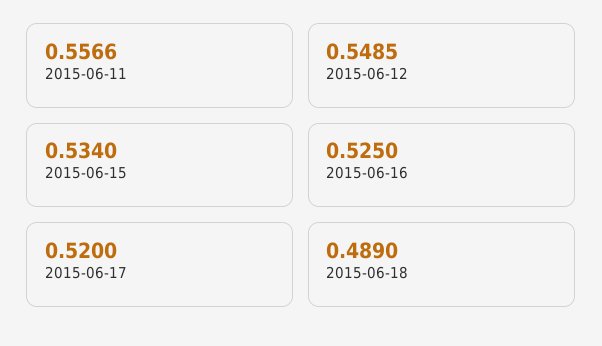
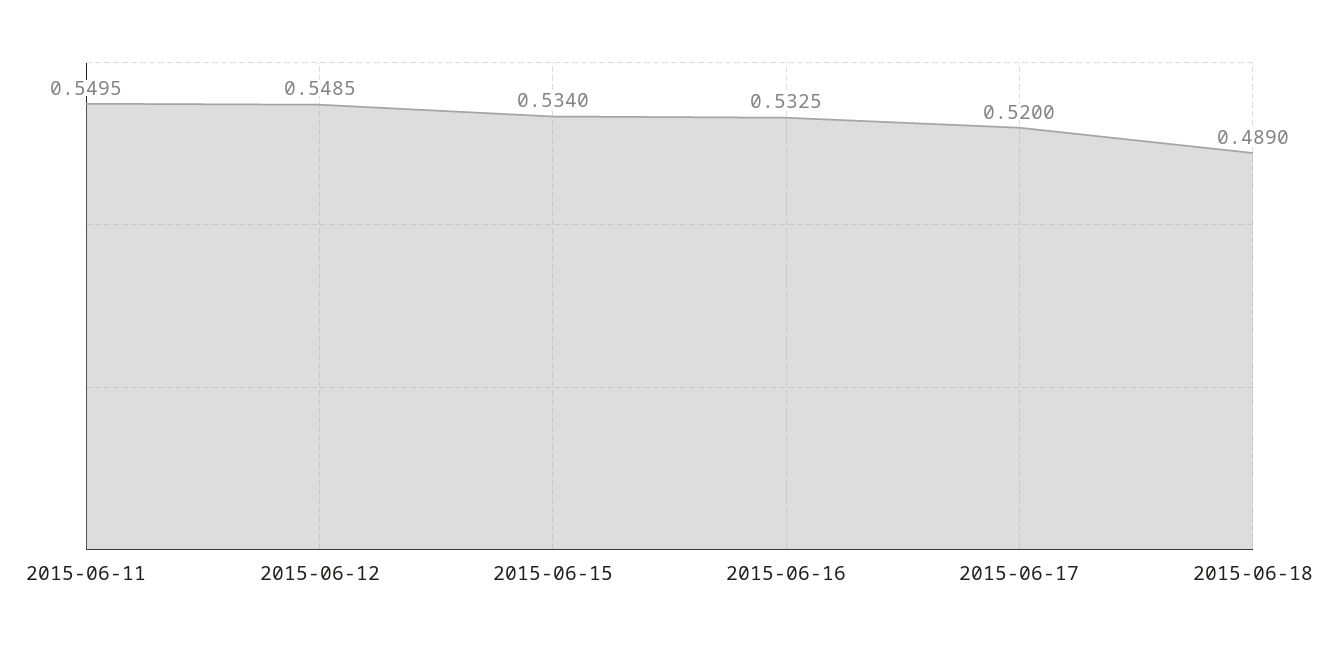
  {
-   "2015-06-11": 0.5566,
+   "2015-06-11": 0.5495,
    "2015-06-12": 0.5485,
    "2015-06-15": 0.534,
-   "2015-06-16": 0.525,
+   "2015-06-16": 0.5325,
    "2015-06-17": 0.52,
    "2015-06-18": 0.489
  }

